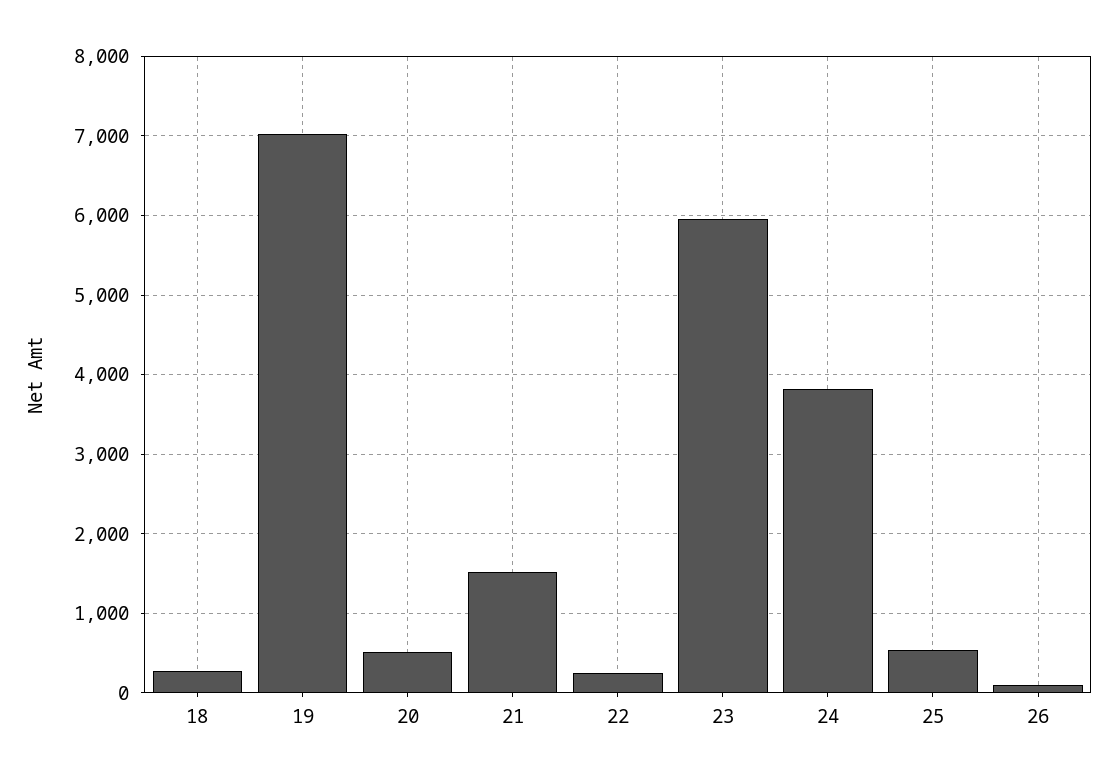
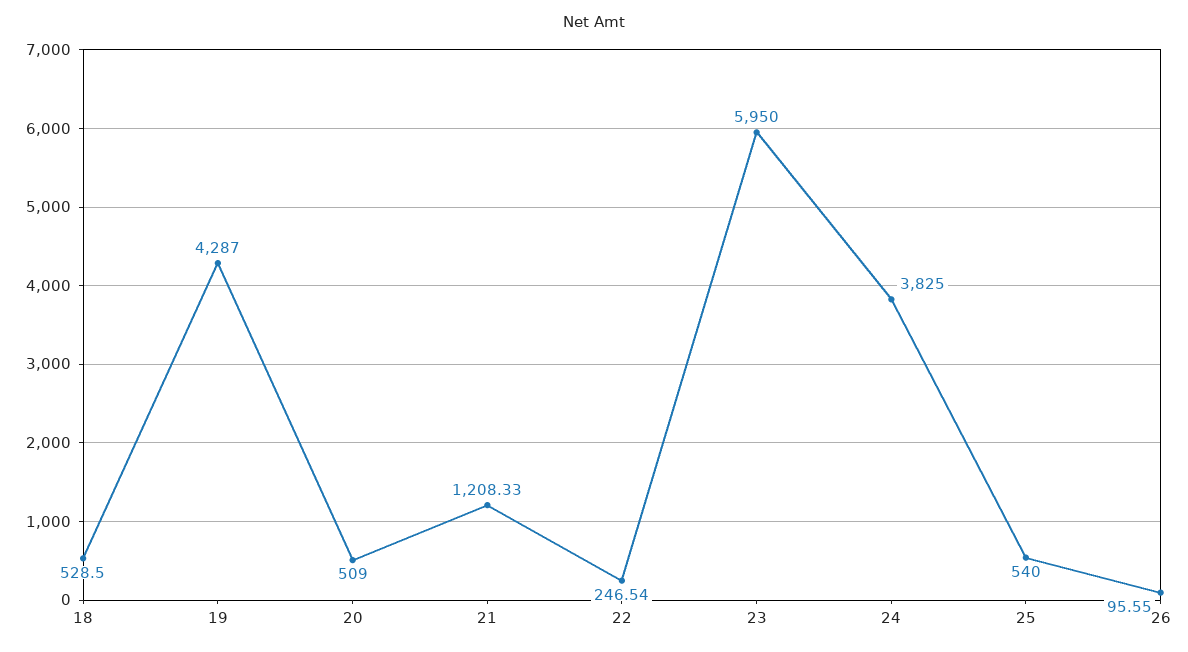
  {
-   "18": 300,
+   "18": 528.5,
-   "19": 7000,
+   "19": 4287,
    "20": 509,
-   "21": 1500,
+   "21": 1208.33,
    "22": 246.54,
    "23": 5950,
    "24": 3825,
    "25": 540,
    "26": 95.55
  }

